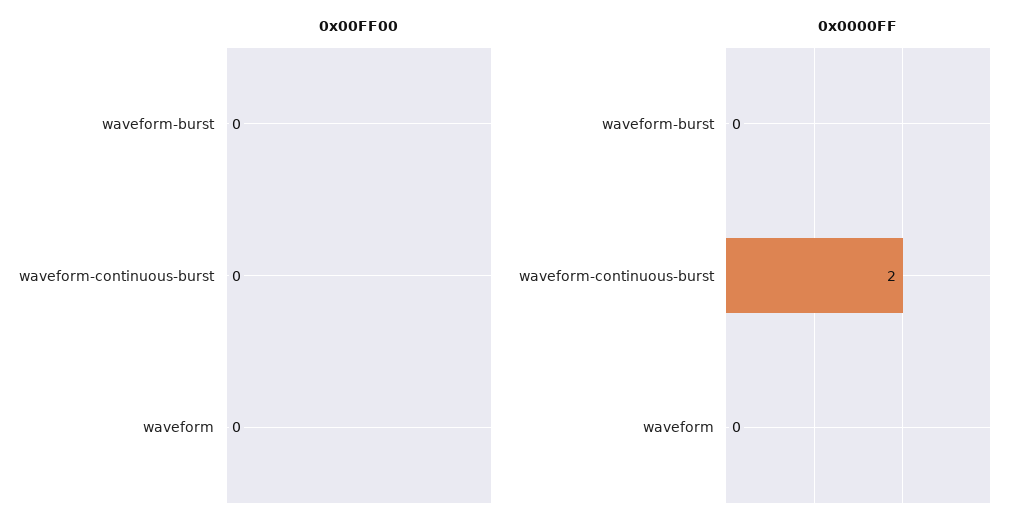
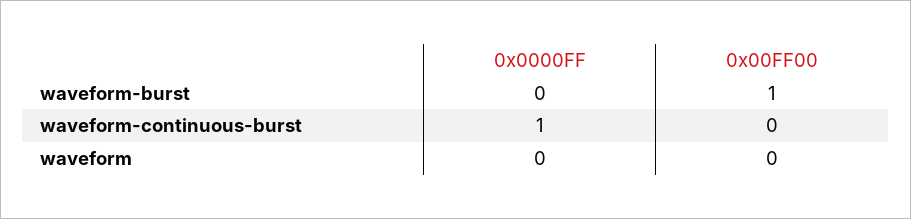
  {
    "0x00FF00": {
-     "waveform-burst": 0,
+     "waveform-burst": 1,
      "waveform-continuous-burst": 0,
      "waveform": 0
    },
    "0x0000FF": {
      "waveform-burst": 0,
-     "waveform-continuous-burst": 2,
+     "waveform-continuous-burst": 1,
      "waveform": 0
    }
  }

